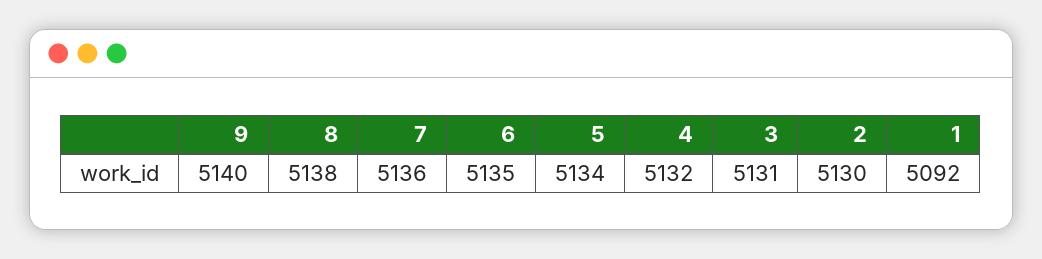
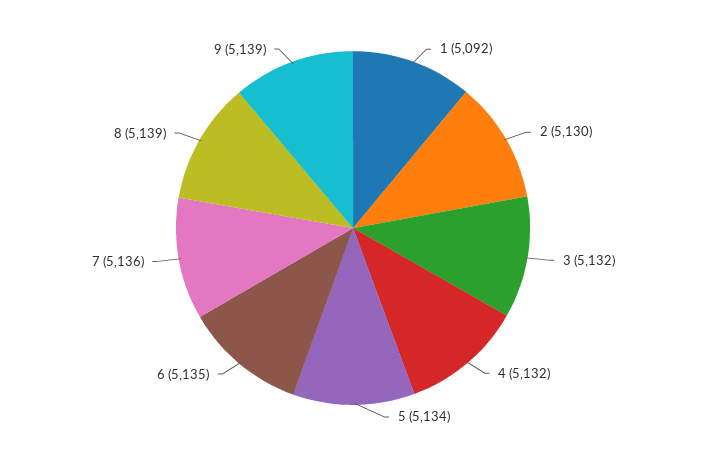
  {
-   "9": 5140,
+   "9": 5139,
-   "8": 5138,
+   "8": 5139,
    "7": 5136,
    "6": 5135,
    "5": 5134,
    "4": 5132,
-   "3": 5131,
+   "3": 5132,
    "2": 5130,
    "1": 5092
  }

